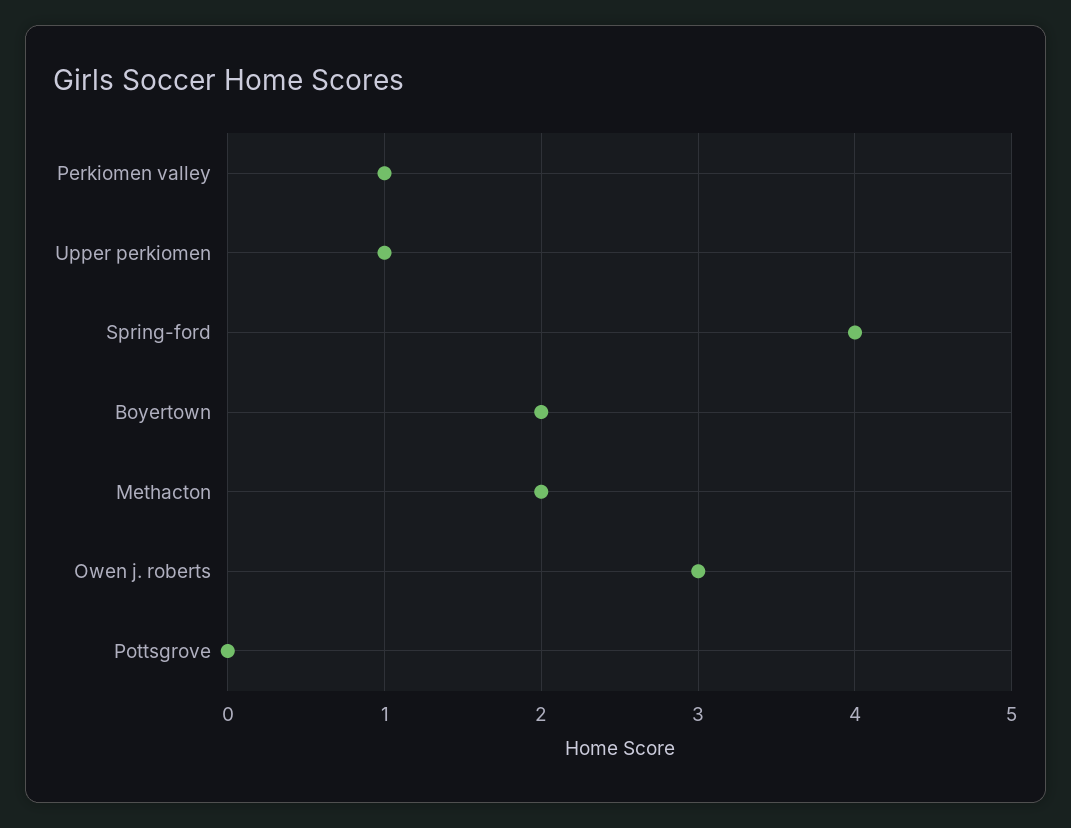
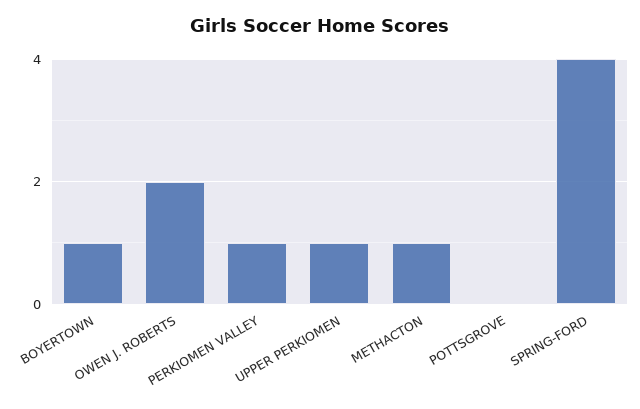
  {
    "Perkiomen valley": 1,
    "Upper perkiomen": 1,
    "Spring-ford": 4,
-   "Boyertown": 2,
+   "Boyertown": 1,
-   "Methacton": 2,
+   "Methacton": 1,
-   "Owen j. roberts": 3,
+   "Owen j. roberts": 2,
    "Pottsgrove": 0
  }

